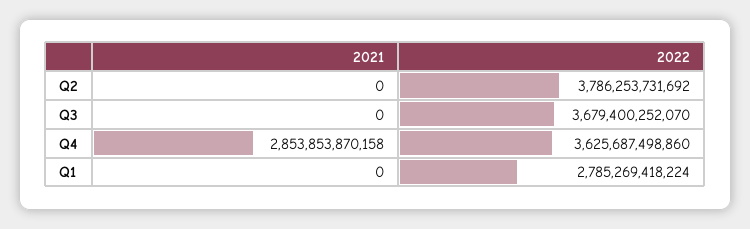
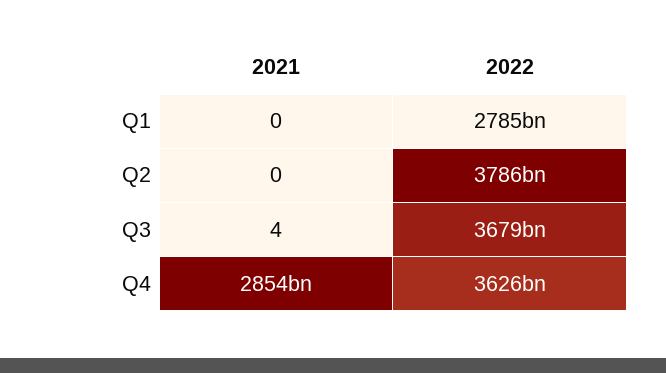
  {
    "2021": {
      "Q2": 0,
-     "Q3": 0,
+     "Q3": 4,
      "Q4": 2853853870158,
      "Q1": 0
    },
    "2022": {
      "Q2": 3786253731692,
      "Q3": 3679400252070,
      "Q4": 3625687498860,
      "Q1": 2785269418224
    }
  }

